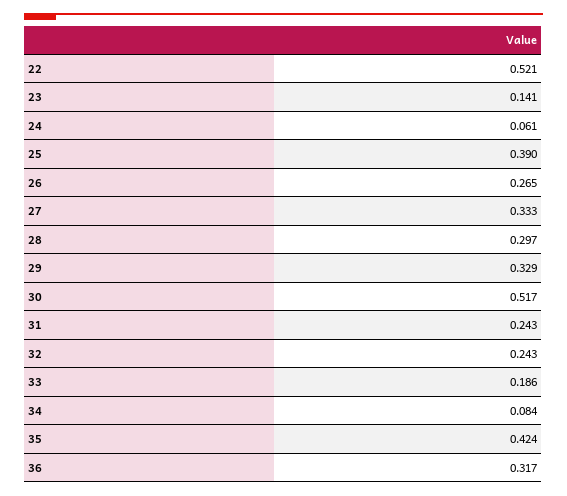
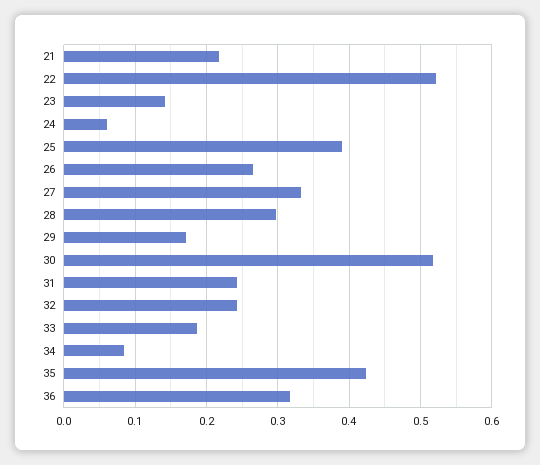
  {
    "22": 0.521,
    "23": 0.141,
    "24": 0.061,
    "25": 0.39,
    "26": 0.265,
    "27": 0.333,
    "28": 0.297,
-   "29": 0.329,
+   "29": 0.17,
    "30": 0.517,
    "31": 0.243,
    "32": 0.243,
    "33": 0.186,
    "34": 0.084,
    "35": 0.424,
-   "36": 0.317
+   "36": 0.317,
+   "21": 0.22
  }

